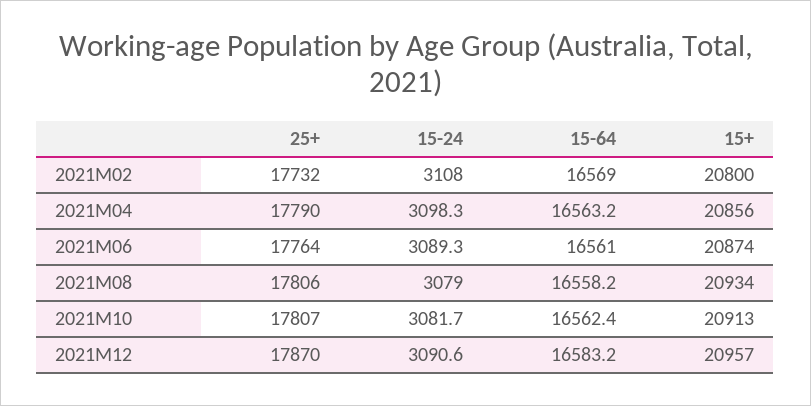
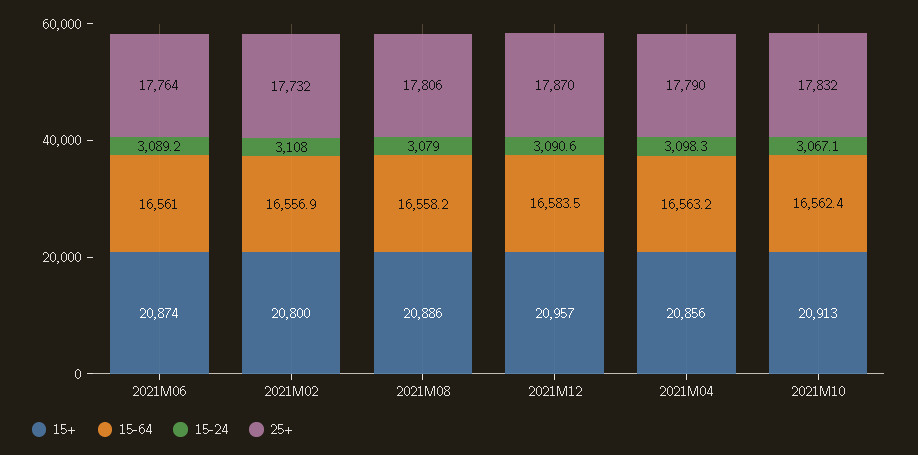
  {
    "25+": {
      "2021M02": 17732,
      "2021M04": 17790,
      "2021M06": 17764,
      "2021M08": 17806,
-     "2021M10": 17807,
+     "2021M10": 17832,
      "2021M12": 17870
    },
    "15-24": {
      "2021M02": 3108,
      "2021M04": 3098.3,
-     "2021M06": 3089.3,
+     "2021M06": 3089.2,
      "2021M08": 3079,
-     "2021M10": 3081.7,
+     "2021M10": 3067.1,
      "2021M12": 3090.6
    },
    "15-64": {
-     "2021M02": 16569,
+     "2021M02": 16556.9,
      "2021M04": 16563.2,
      "2021M06": 16561,
      "2021M08": 16558.2,
      "2021M10": 16562.4,
-     "2021M12": 16583.2
+     "2021M12": 16583.5
    },
    "15+": {
      "2021M02": 20800,
      "2021M04": 20856,
      "2021M06": 20874,
-     "2021M08": 20934,
+     "2021M08": 20886,
      "2021M10": 20913,
      "2021M12": 20957
    }
  }

